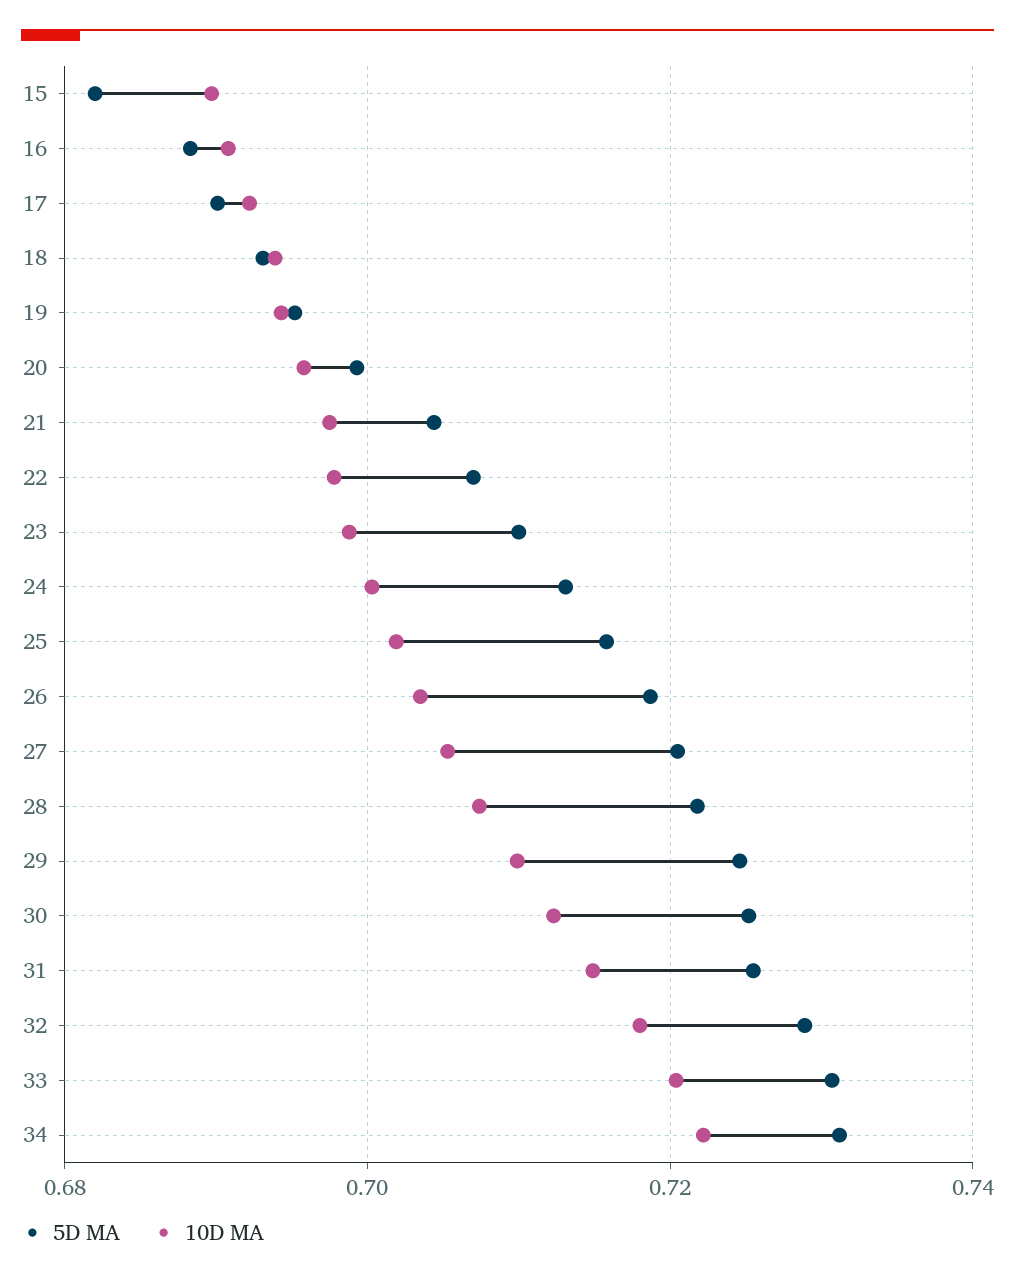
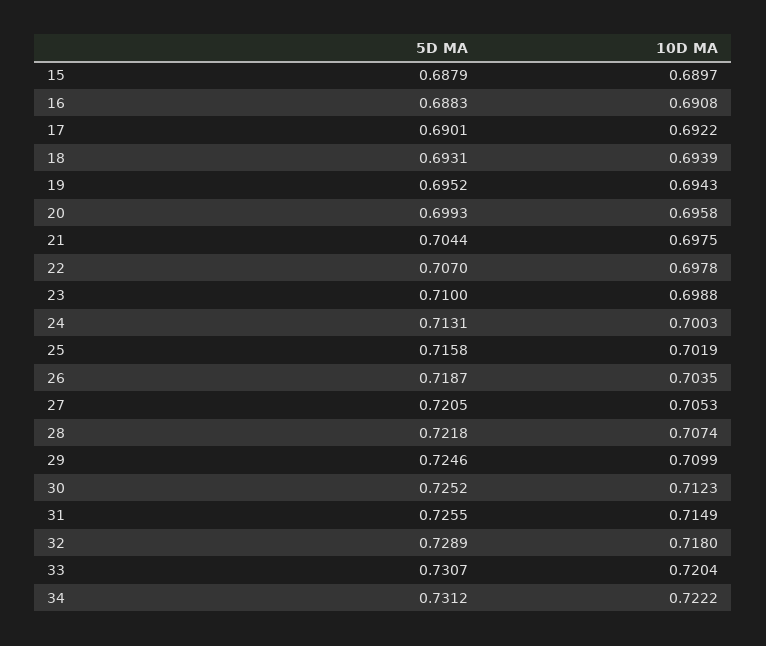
  {
    "5D MA": {
-     "15": 0.682,
+     "15": 0.6879,
      "16": 0.6883,
      "17": 0.6901,
      "18": 0.6931,
      "19": 0.6952,
      "20": 0.6993,
      "21": 0.7044,
      "22": 0.707,
      "23": 0.71,
      "24": 0.7131,
      "25": 0.7158,
      "26": 0.7187,
      "27": 0.7205,
      "28": 0.7218,
      "29": 0.7246,
      "30": 0.7252,
      "31": 0.7255,
      "32": 0.7289,
      "33": 0.7307,
      "34": 0.7312
    },
    "10D MA": {
      "15": 0.6897,
      "16": 0.6908,
      "17": 0.6922,
      "18": 0.6939,
      "19": 0.6943,
      "20": 0.6958,
      "21": 0.6975,
      "22": 0.6978,
      "23": 0.6988,
      "24": 0.7003,
      "25": 0.7019,
      "26": 0.7035,
      "27": 0.7053,
      "28": 0.7074,
      "29": 0.7099,
      "30": 0.7123,
      "31": 0.7149,
      "32": 0.718,
      "33": 0.7204,
      "34": 0.7222
    }
  }

